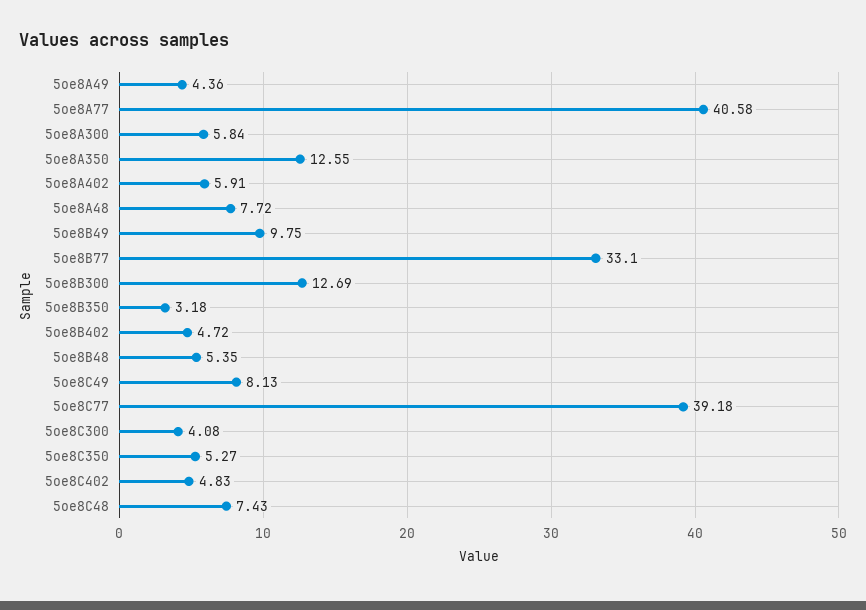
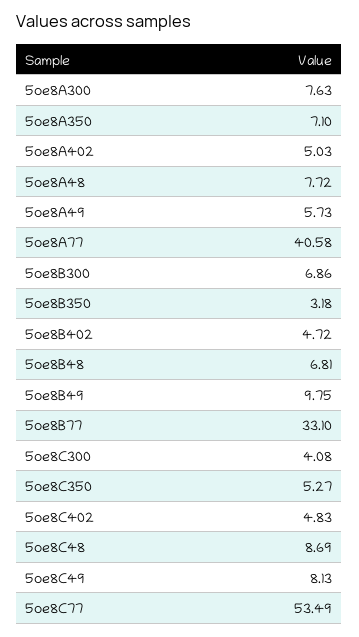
  {
-   "5oe8A49": 4.36,
+   "5oe8A49": 5.73,
    "5oe8A77": 40.58,
-   "5oe8A300": 5.84,
+   "5oe8A300": 7.63,
-   "5oe8A350": 12.55,
+   "5oe8A350": 7.1,
-   "5oe8A402": 5.91,
+   "5oe8A402": 5.03,
    "5oe8A48": 7.72,
    "5oe8B49": 9.75,
    "5oe8B77": 33.1,
-   "5oe8B300": 12.69,
+   "5oe8B300": 6.86,
    "5oe8B350": 3.18,
    "5oe8B402": 4.72,
-   "5oe8B48": 5.35,
+   "5oe8B48": 6.81,
    "5oe8C49": 8.13,
-   "5oe8C77": 39.18,
+   "5oe8C77": 53.49,
    "5oe8C300": 4.08,
    "5oe8C350": 5.27,
    "5oe8C402": 4.83,
-   "5oe8C48": 7.43
+   "5oe8C48": 8.69
  }

